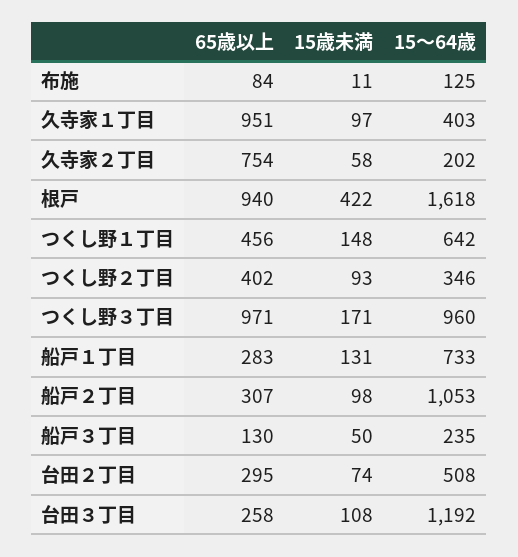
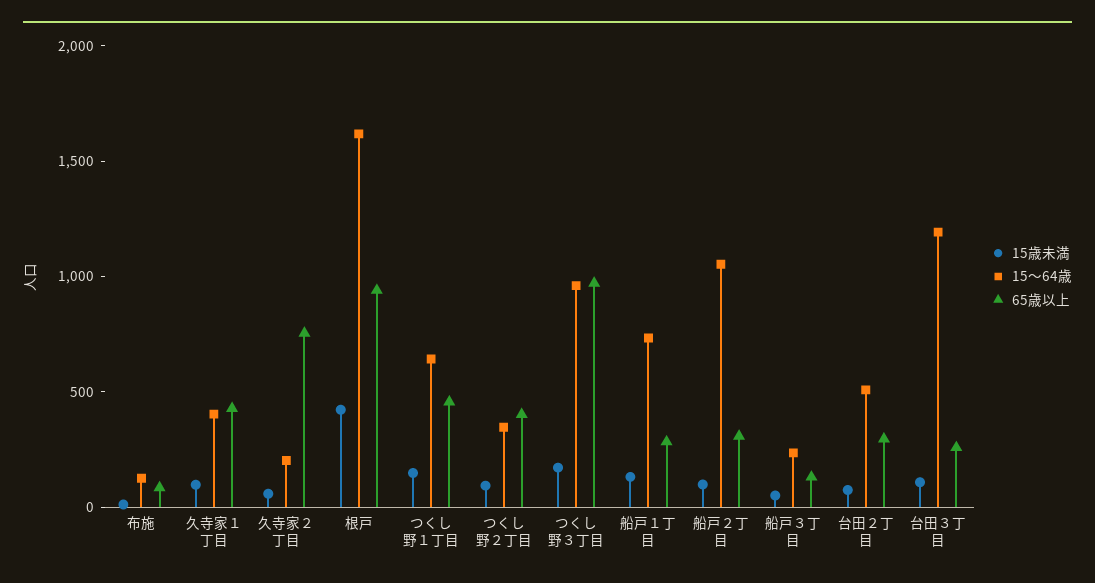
  {
    "65歳以上": {
      "布施": 84,
-     "久寺家１丁目": 951,
+     "久寺家１丁目": 400,
      "久寺家２丁目": 754,
      "根戸": 940,
      "つくし野１丁目": 456,
      "つくし野２丁目": 402,
      "つくし野３丁目": 971,
      "船戸１丁目": 283,
      "船戸２丁目": 307,
      "船戸３丁目": 130,
      "台田２丁目": 295,
      "台田３丁目": 258
    },
    "15歳未満": {
      "布施": 11,
      "久寺家１丁目": 97,
      "久寺家２丁目": 58,
      "根戸": 422,
      "つくし野１丁目": 148,
      "つくし野２丁目": 93,
      "つくし野３丁目": 171,
      "船戸１丁目": 131,
      "船戸２丁目": 98,
      "船戸３丁目": 50,
      "台田２丁目": 74,
      "台田３丁目": 108
    },
    "15～64歳": {
      "布施": 125,
      "久寺家１丁目": 403,
      "久寺家２丁目": 202,
      "根戸": 1618,
      "つくし野１丁目": 642,
      "つくし野２丁目": 346,
      "つくし野３丁目": 960,
      "船戸１丁目": 733,
      "船戸２丁目": 1053,
      "船戸３丁目": 235,
      "台田２丁目": 508,
      "台田３丁目": 1192
    }
  }

